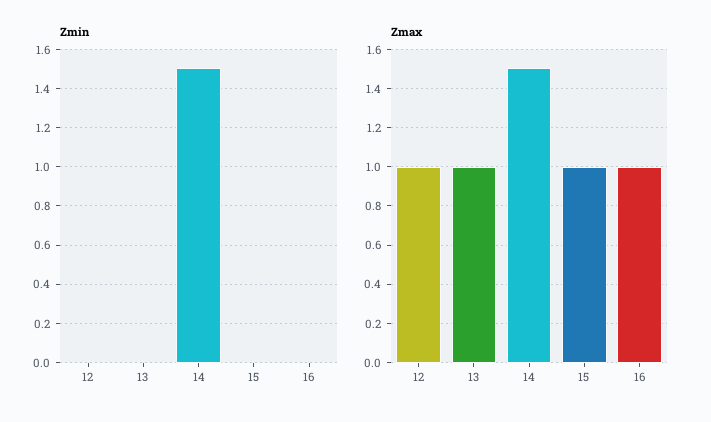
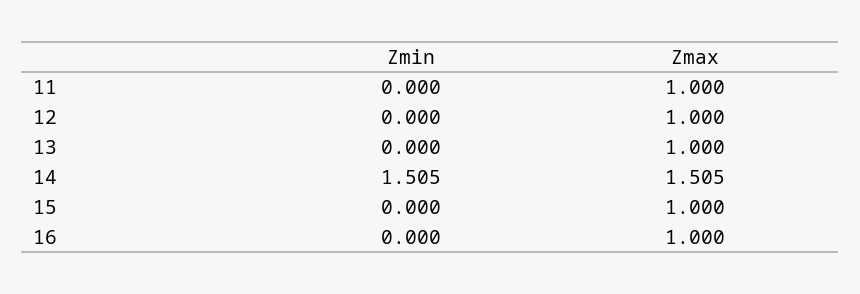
  {
    "Zmin": {
      "12": 0,
      "13": 0,
      "14": 1.505,
      "15": 0,
-     "16": 0
+     "16": 0,
+     "11": 0
    },
    "Zmax": {
      "12": 1,
      "13": 1,
      "14": 1.505,
      "15": 1,
-     "16": 1
+     "16": 1,
+     "11": 1
    }
  }

